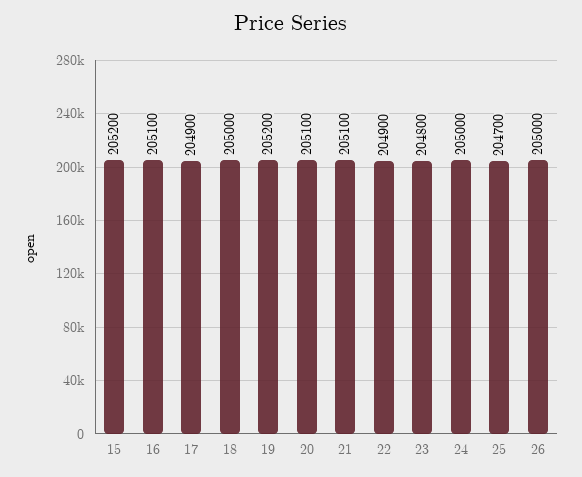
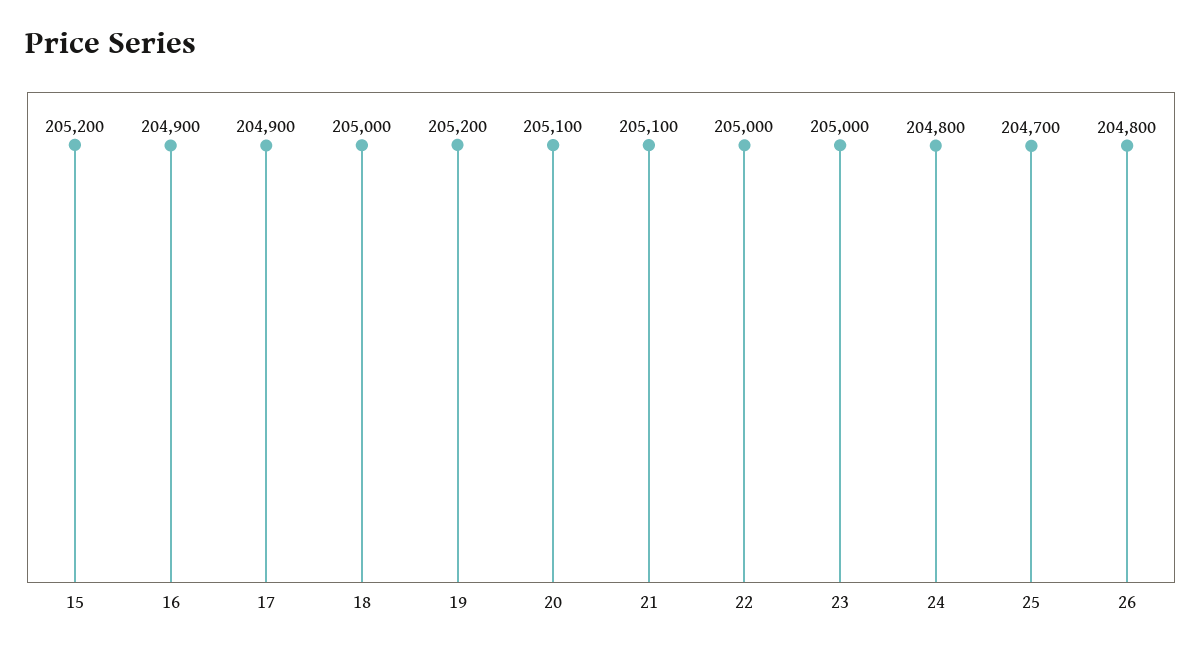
  {
    "15": 205200,
-   "16": 205100,
+   "16": 204900,
    "17": 204900,
    "18": 205000,
    "19": 205200,
    "20": 205100,
    "21": 205100,
-   "22": 204900,
+   "22": 205000,
-   "23": 204800,
+   "23": 205000,
-   "24": 205000,
+   "24": 204800,
    "25": 204700,
-   "26": 205000
+   "26": 204800
  }

